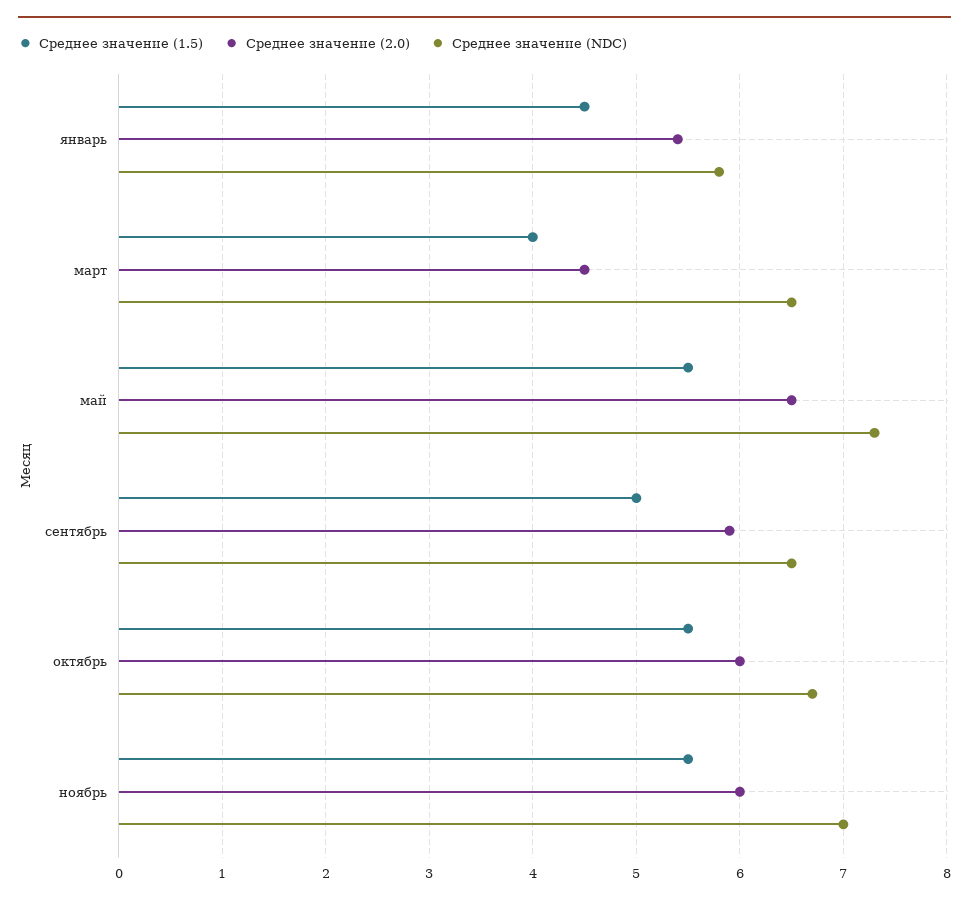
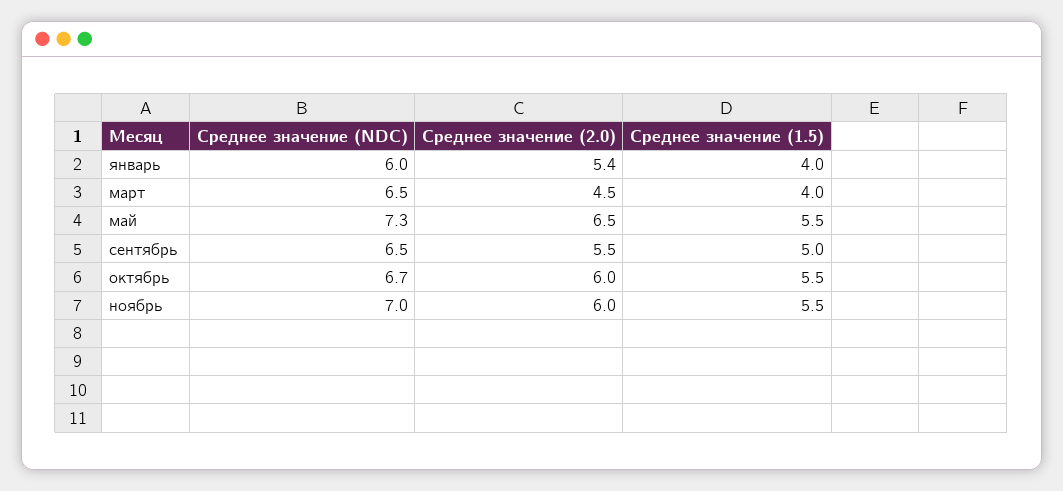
  {
    "Среднее значение (1.5)": {
-     "январь": 4.5,
+     "январь": 4,
      "март": 4,
      "май": 5.5,
      "сентябрь": 5,
      "октябрь": 5.5,
      "ноябрь": 5.5
    },
    "Среднее значение (2.0)": {
      "январь": 5.4,
      "март": 4.5,
      "май": 6.5,
-     "сентябрь": 5.9,
+     "сентябрь": 5.5,
      "октябрь": 6,
      "ноябрь": 6
    },
    "Среднее значение (NDC)": {
-     "январь": 5.8,
+     "январь": 6,
      "март": 6.5,
      "май": 7.3,
      "сентябрь": 6.5,
      "октябрь": 6.7,
      "ноябрь": 7
    }
  }

